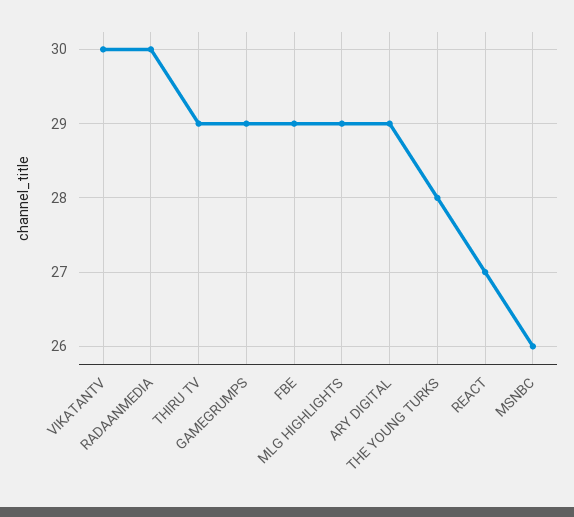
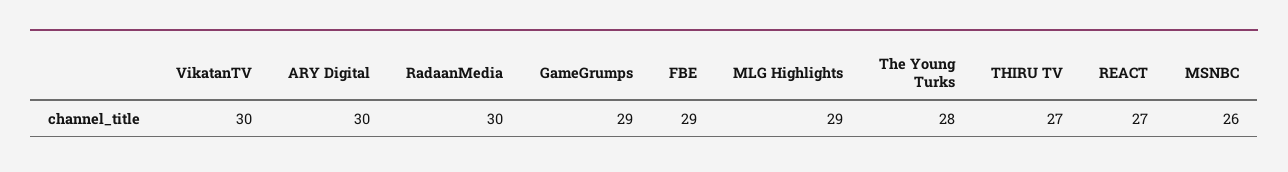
  {
    "VIKATANTV": 30,
    "RADAANMEDIA": 30,
-   "THIRU TV": 29,
+   "THIRU TV": 27,
    "GAMEGRUMPS": 29,
    "FBE": 29,
    "MLG HIGHLIGHTS": 29,
-   "ARY DIGITAL": 29,
+   "ARY DIGITAL": 30,
    "THE YOUNG TURKS": 28,
    "REACT": 27,
    "MSNBC": 26
  }

